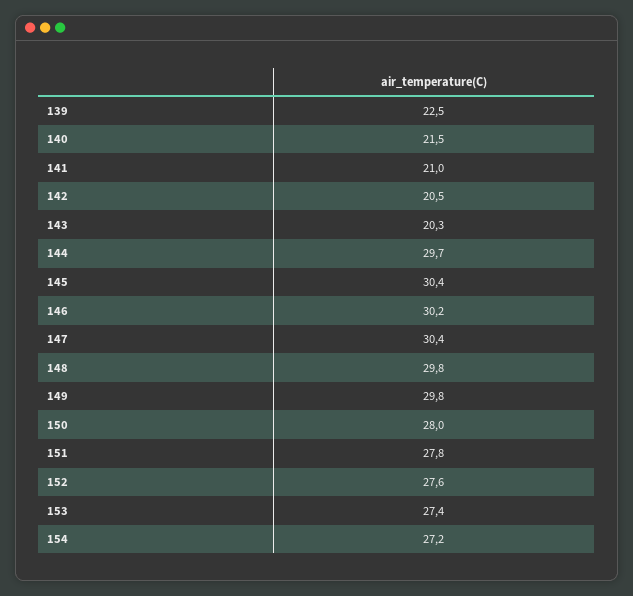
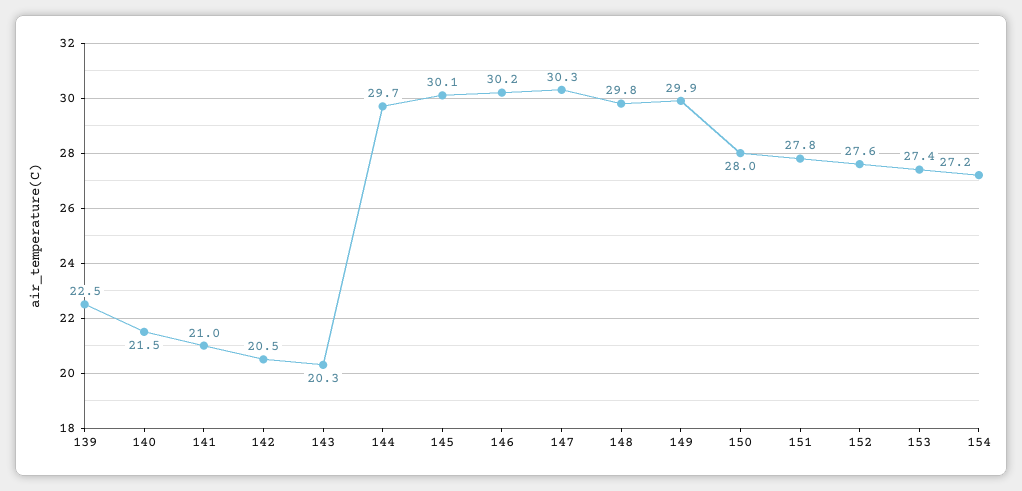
  {
    "139": 22.5,
    "140": 21.5,
    "141": 21,
    "142": 20.5,
    "143": 20.3,
    "144": 29.7,
-   "145": 30.4,
+   "145": 30.1,
    "146": 30.2,
-   "147": 30.4,
+   "147": 30.3,
    "148": 29.8,
-   "149": 29.8,
+   "149": 29.9,
    "150": 28,
    "151": 27.8,
    "152": 27.6,
    "153": 27.4,
    "154": 27.2
  }

